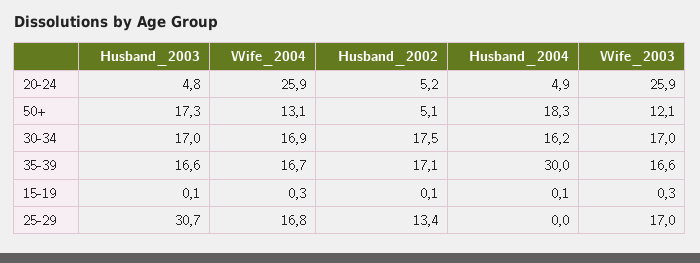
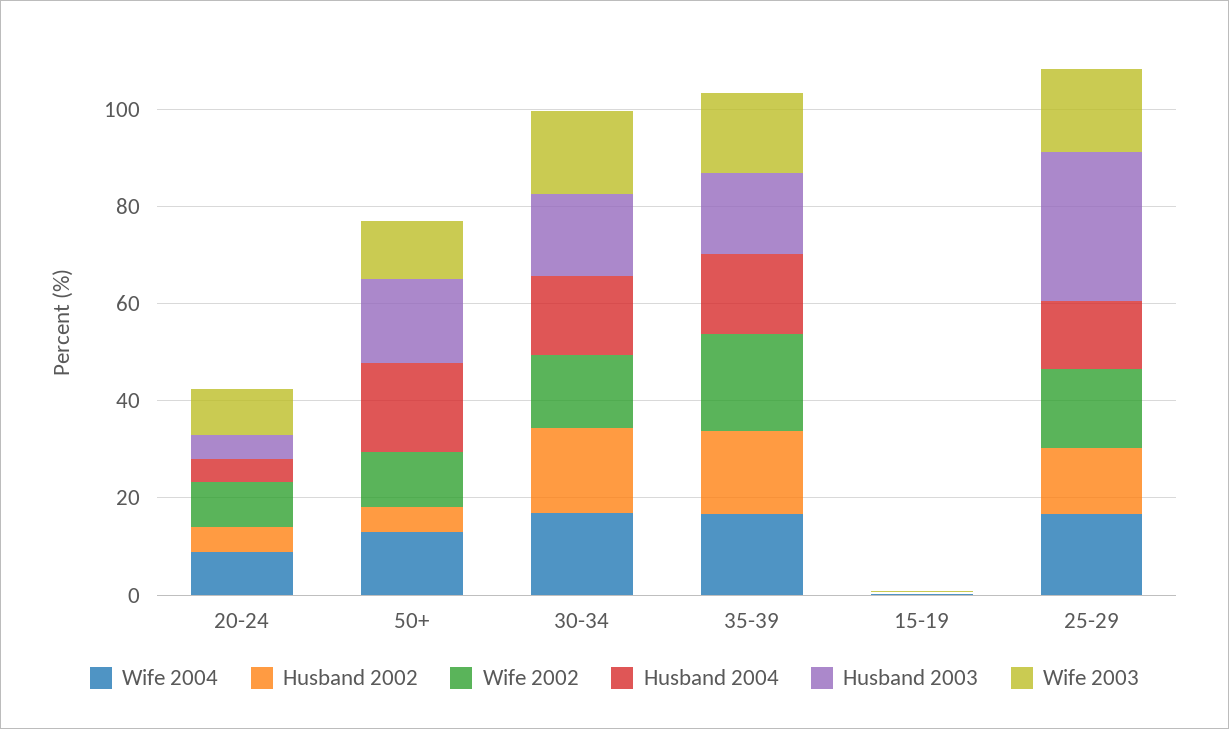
  {
    "Husband_2003": {
      "20-24": 4.8,
      "50+": 17.3,
      "30-34": 17,
      "35-39": 16.6,
      "15-19": 0.1,
      "25-29": 30.7
    },
    "Wife_2004": {
-     "20-24": 25.9,
+     "20-24": 10,
      "50+": 13.1,
      "30-34": 16.9,
      "35-39": 16.7,
      "15-19": 0.3,
      "25-29": 16.8
    },
    "Husband_2002": {
      "20-24": 5.2,
      "50+": 5.1,
      "30-34": 17.5,
      "35-39": 17.1,
      "15-19": 0.1,
      "25-29": 13.4
    },
    "Husband_2004": {
      "20-24": 4.9,
      "50+": 18.3,
      "30-34": 16.2,
-     "35-39": 30,
+     "35-39": 15,
      "15-19": 0.1,
-     "25-29": 0
+     "25-29": 15
    },
    "Wife_2003": {
-     "20-24": 25.9,
+     "20-24": 10,
      "50+": 12.1,
      "30-34": 17,
      "35-39": 16.6,
      "15-19": 0.3,
      "25-29": 17
-   }
+   },
+   "Wife 2002": {
+     "20-24": 10,
+     "50+": 10,
+     "30-34": 15,
+     "35-39": 20,
+     "15-19": 0,
+     "25-29": 15
+   }
  }

